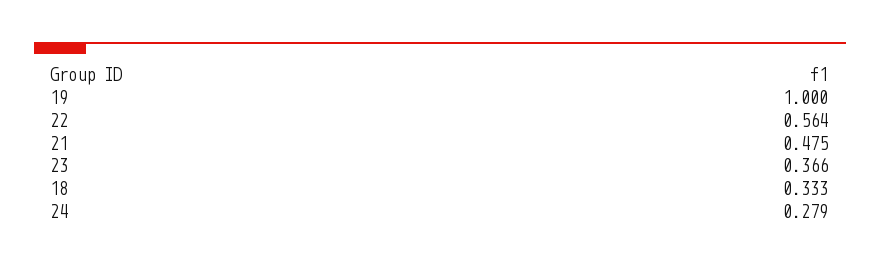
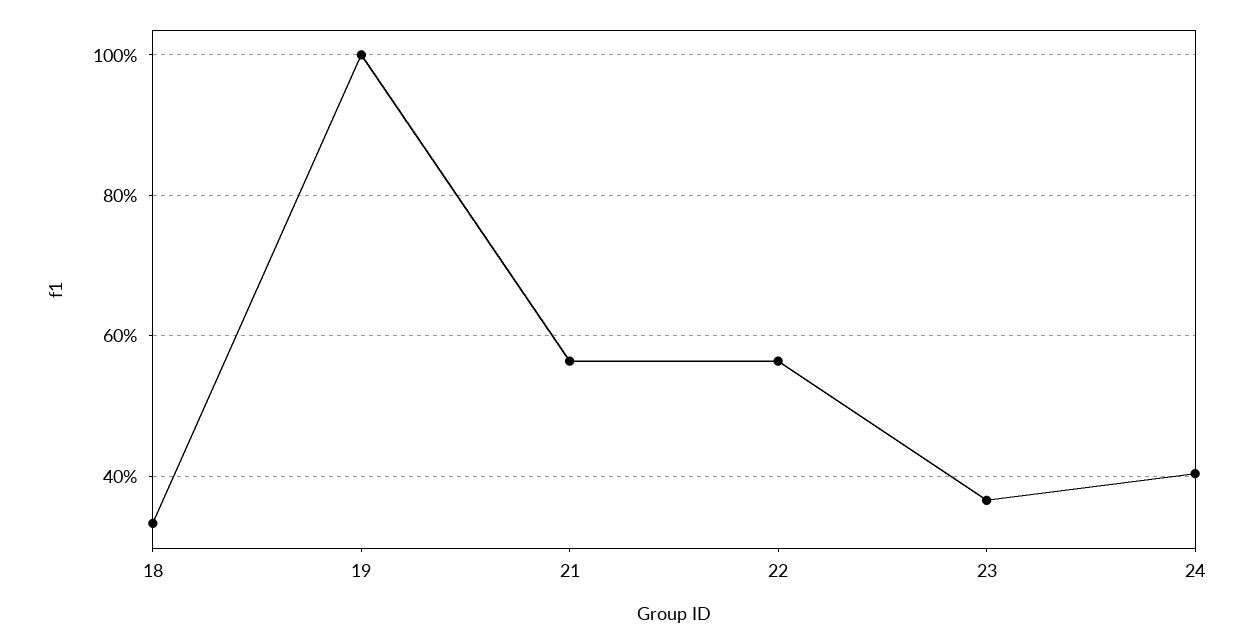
  {
    "19": 1,
    "22": 0.564,
-   "21": 0.475,
+   "21": 0.56,
    "23": 0.366,
    "18": 0.333,
-   "24": 0.279
+   "24": 0.4
  }

